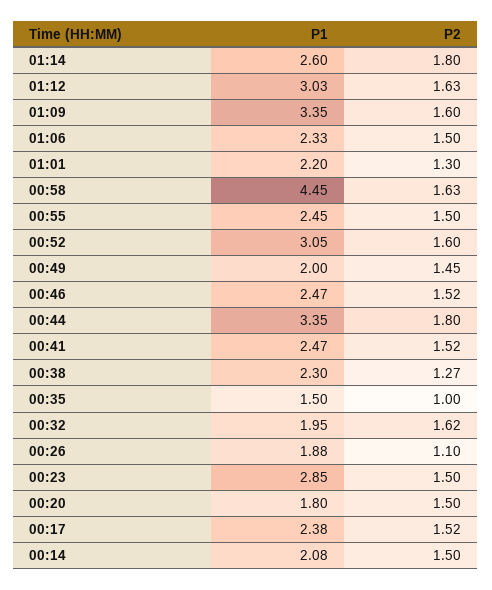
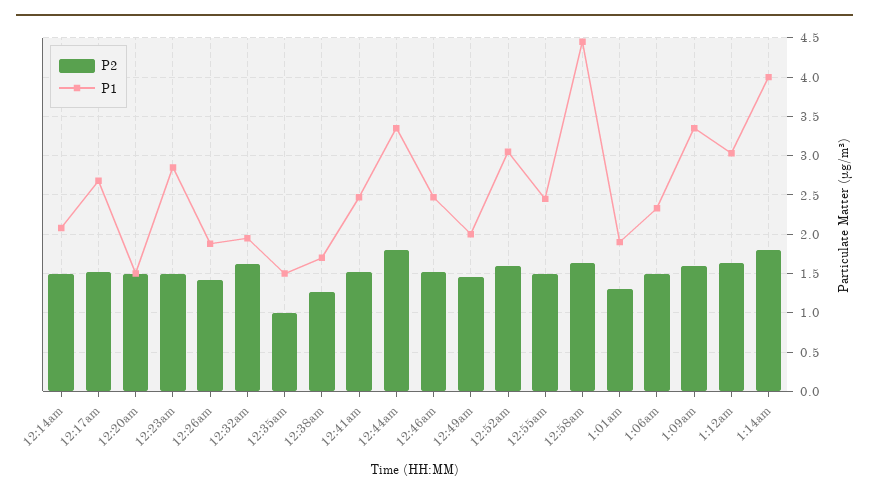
  {
    "P1": {
-     "01:14": 2.6,
+     "01:14": 4,
      "01:12": 3.03,
      "01:09": 3.35,
      "01:06": 2.33,
-     "01:01": 2.2,
+     "01:01": 1.9,
      "00:58": 4.45,
      "00:55": 2.45,
      "00:52": 3.05,
      "00:49": 2,
      "00:46": 2.47,
      "00:44": 3.35,
      "00:41": 2.47,
-     "00:38": 2.3,
+     "00:38": 1.7,
      "00:35": 1.5,
      "00:32": 1.95,
      "00:26": 1.88,
      "00:23": 2.85,
-     "00:20": 1.8,
+     "00:20": 1.5,
-     "00:17": 2.38,
+     "00:17": 2.7,
      "00:14": 2.08
    },
    "P2": {
      "01:14": 1.8,
      "01:12": 1.63,
      "01:09": 1.6,
      "01:06": 1.5,
      "01:01": 1.3,
      "00:58": 1.63,
      "00:55": 1.5,
      "00:52": 1.6,
      "00:49": 1.45,
      "00:46": 1.52,
      "00:44": 1.8,
      "00:41": 1.52,
      "00:38": 1.27,
      "00:35": 1,
      "00:32": 1.62,
-     "00:26": 1.1,
+     "00:26": 1.4,
      "00:23": 1.5,
      "00:20": 1.5,
      "00:17": 1.52,
      "00:14": 1.5
    }
  }

